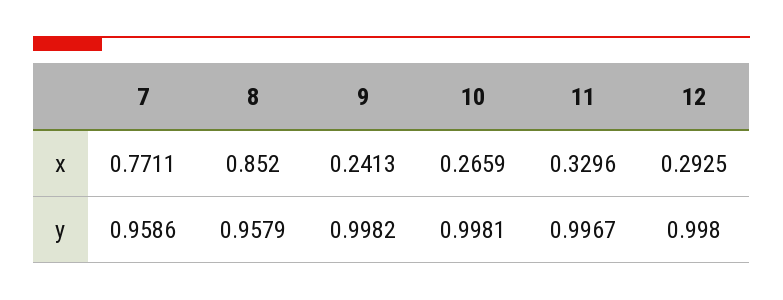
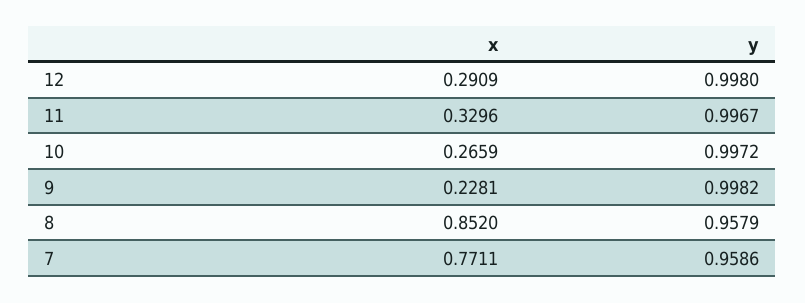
  {
    "7": {
      "x": 0.7711,
      "y": 0.9586
    },
    "8": {
      "x": 0.852,
      "y": 0.9579
    },
    "9": {
-     "x": 0.2413,
+     "x": 0.2281,
      "y": 0.9982
    },
    "10": {
      "x": 0.2659,
-     "y": 0.9981
+     "y": 0.9972
    },
    "11": {
      "x": 0.3296,
      "y": 0.9967
    },
    "12": {
-     "x": 0.2925,
+     "x": 0.2909,
      "y": 0.998
    }
  }

